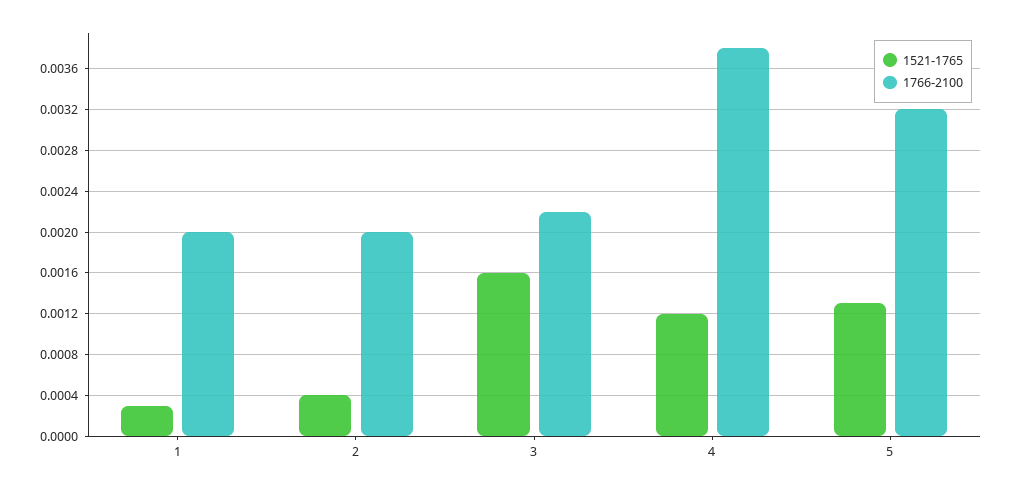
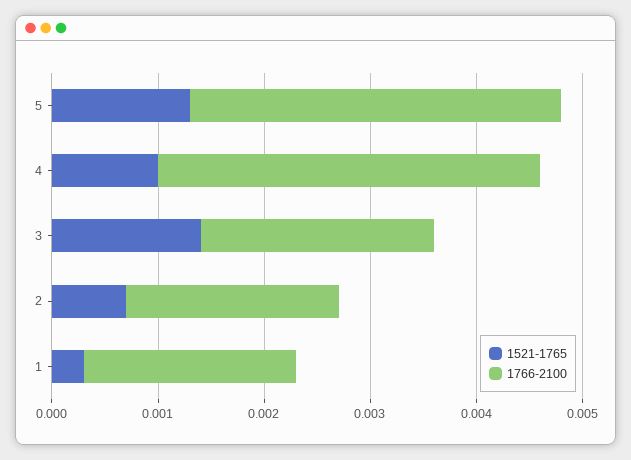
  {
    "1521-1765": {
      "1": 0.0003,
-     "2": 0.0004,
+     "2": 0.0007,
-     "3": 0.0016,
+     "3": 0.0014,
-     "4": 0.0012,
+     "4": 0.001,
      "5": 0.0013
    },
    "1766-2100": {
      "1": 0.002,
      "2": 0.002,
      "3": 0.0022,
-     "4": 0.0038,
+     "4": 0.0036,
-     "5": 0.0032
+     "5": 0.0035
    }
  }

